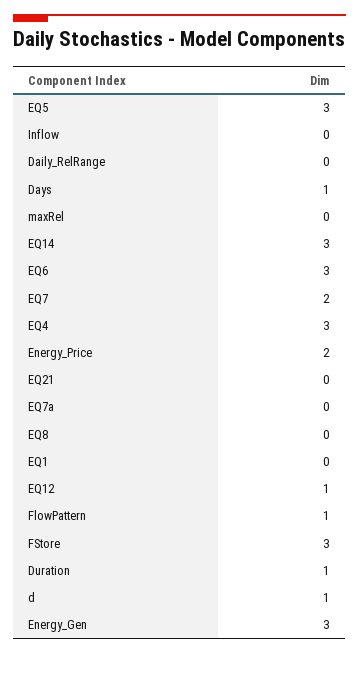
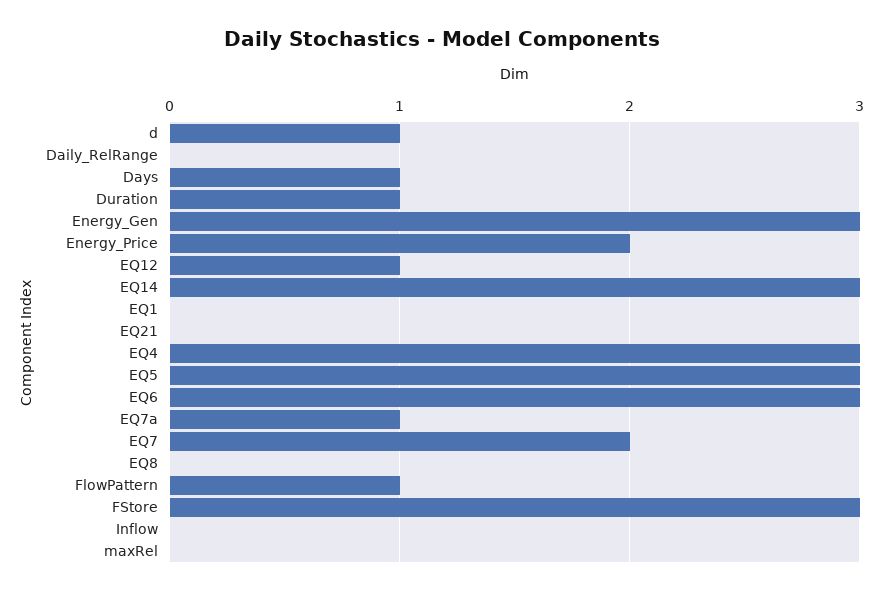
  {
    "EQ5": 3,
    "Inflow": 0,
    "Daily_RelRange": 0,
    "Days": 1,
    "maxRel": 0,
    "EQ14": 3,
    "EQ6": 3,
    "EQ7": 2,
    "EQ4": 3,
    "Energy_Price": 2,
    "EQ21": 0,
-   "EQ7a": 0,
+   "EQ7a": 1,
    "EQ8": 0,
    "EQ1": 0,
    "EQ12": 1,
    "FlowPattern": 1,
    "FStore": 3,
    "Duration": 1,
    "d": 1,
    "Energy_Gen": 3
  }

